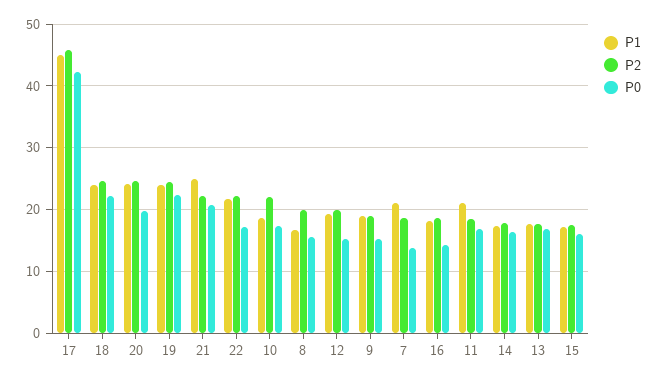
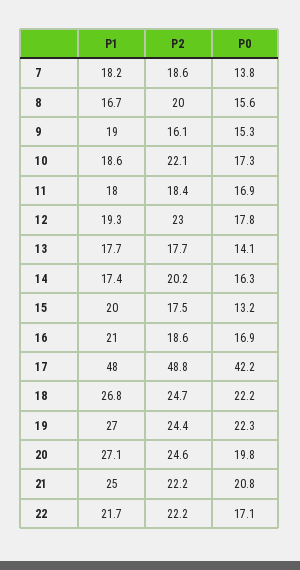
  {
    "P1": {
-     "17": 45,
+     "17": 48,
-     "18": 24,
+     "18": 26.8,
-     "20": 24,
+     "20": 27.1,
-     "19": 24,
+     "19": 27,
      "21": 25,
      "22": 21.7,
      "10": 18.6,
      "8": 16.7,
      "12": 19.3,
      "9": 19,
-     "7": 21,
+     "7": 18.2,
-     "16": 18,
+     "16": 21,
-     "11": 21,
+     "11": 18,
      "14": 17.4,
      "13": 17.7,
-     "15": 17
+     "15": 20
    },
    "P2": {
-     "17": 46,
+     "17": 48.8,
      "18": 24.7,
      "20": 24.6,
      "19": 24.4,
      "21": 22.2,
      "22": 22.2,
      "10": 22.1,
      "8": 20,
-     "12": 20,
+     "12": 23,
-     "9": 19,
+     "9": 16.1,
      "7": 18.6,
      "16": 18.6,
      "11": 18.4,
-     "14": 18,
+     "14": 20.2,
      "13": 17.7,
      "15": 17.5
    },
    "P0": {
      "17": 42.2,
      "18": 22.2,
      "20": 19.8,
      "19": 22.3,
      "21": 20.8,
      "22": 17.1,
      "10": 17.3,
      "8": 15.6,
-     "12": 15,
+     "12": 17.8,
      "9": 15.3,
      "7": 13.8,
-     "16": 14,
+     "16": 16.9,
      "11": 16.9,
      "14": 16.3,
-     "13": 17,
+     "13": 14.1,
-     "15": 16
+     "15": 13.2
    }
  }

